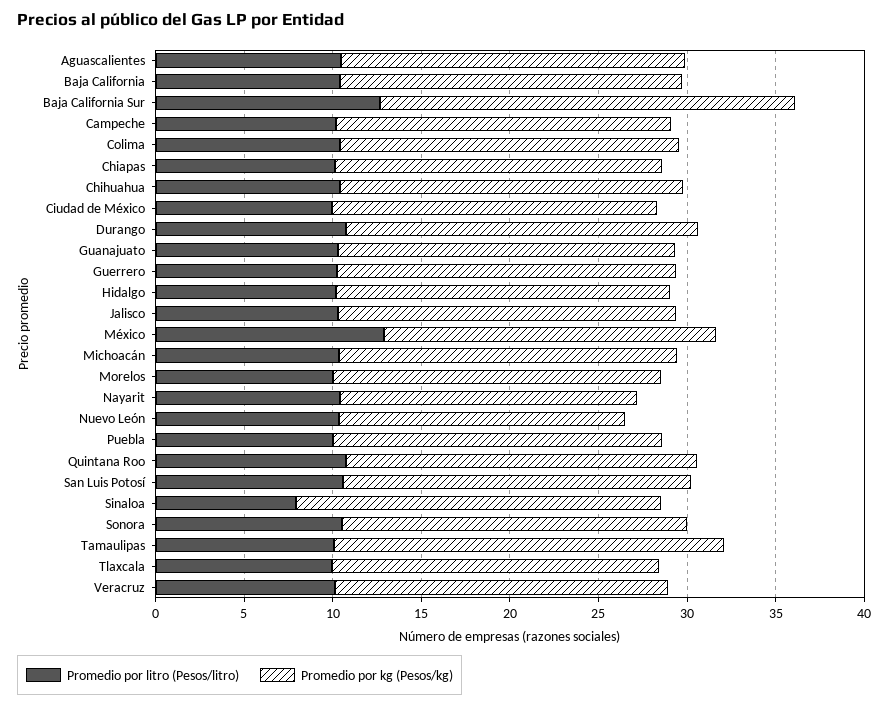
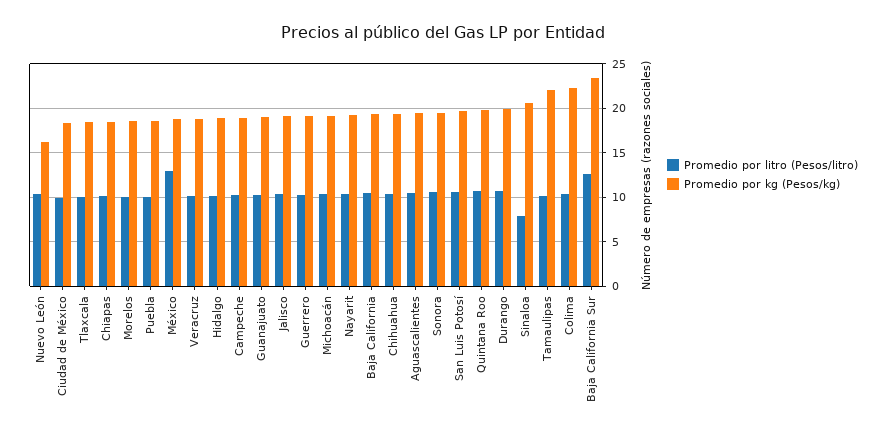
  {
    "Promedio por litro (Pesos/litro)": {
      "Aguascalientes": 10,
      "Baja California": 10,
      "Baja California Sur": 13,
      "Campeche": 10,
      "Colima": 10,
      "Chiapas": 10,
      "Chihuahua": 10,
      "Ciudad de México": 10,
      "Durango": 11,
      "Guanajuato": 10,
      "Guerrero": 10,
      "Hidalgo": 10,
      "Jalisco": 10,
      "México": 13,
      "Michoacán": 10,
      "Morelos": 10,
      "Nayarit": 10,
      "Nuevo León": 10,
      "Puebla": 10,
      "Quintana Roo": 11,
      "San Luis Potosí": 11,
      "Sinaloa": 8,
      "Sonora": 11,
      "Tamaulipas": 10,
      "Tlaxcala": 10,
      "Veracruz": 10
    },
    "Promedio por kg (Pesos/kg)": {
      "Aguascalientes": 19,
      "Baja California": 19,
      "Baja California Sur": 23,
      "Campeche": 19,
-     "Colima": 19,
+     "Colima": 22,
      "Chiapas": 18,
      "Chihuahua": 19,
      "Ciudad de México": 18,
      "Durango": 20,
      "Guanajuato": 19,
      "Guerrero": 19,
      "Hidalgo": 19,
      "Jalisco": 19,
      "México": 19,
      "Michoacán": 19,
      "Morelos": 19,
-     "Nayarit": 17,
+     "Nayarit": 19,
      "Nuevo León": 16,
      "Puebla": 19,
      "Quintana Roo": 20,
      "San Luis Potosí": 20,
      "Sinaloa": 21,
      "Sonora": 19,
      "Tamaulipas": 22,
      "Tlaxcala": 18,
      "Veracruz": 19
    }
  }

